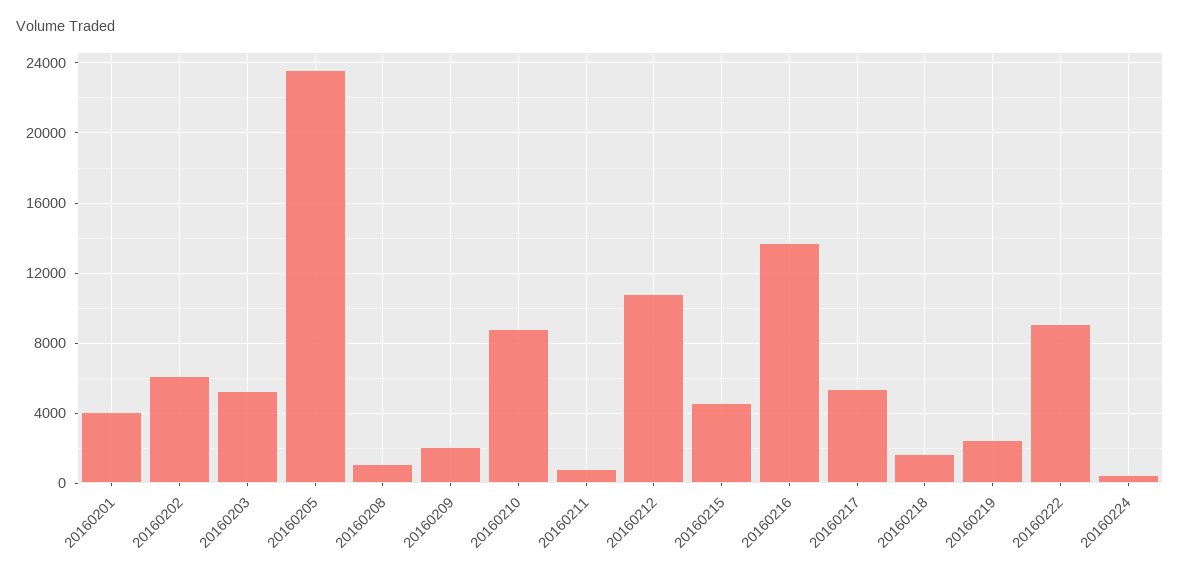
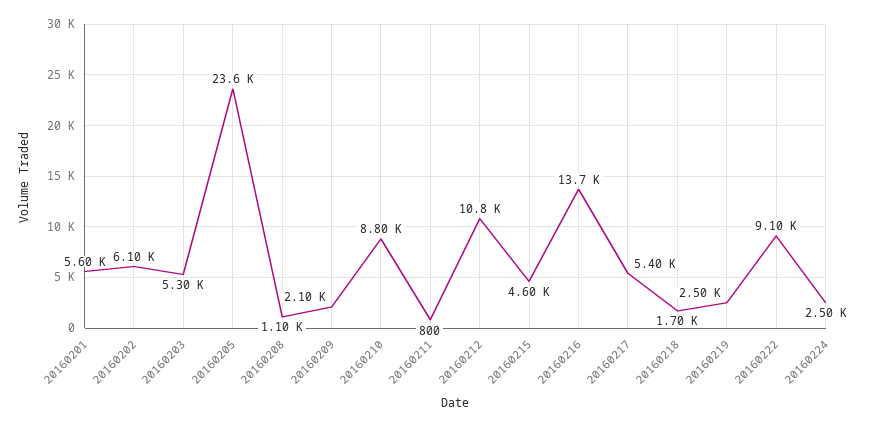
  {
-   "20160201": 4000,
+   "20160201": 5600,
    "20160202": 6100,
    "20160203": 5300,
    "20160205": 23600,
    "20160208": 1100,
    "20160209": 2100,
    "20160210": 8800,
    "20160211": 800,
    "20160212": 10800,
    "20160215": 4600,
    "20160216": 13700,
    "20160217": 5400,
    "20160218": 1700,
    "20160219": 2500,
    "20160222": 9100,
-   "20160224": 500
+   "20160224": 2500
  }

